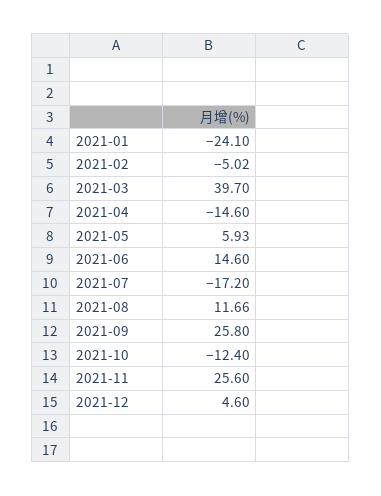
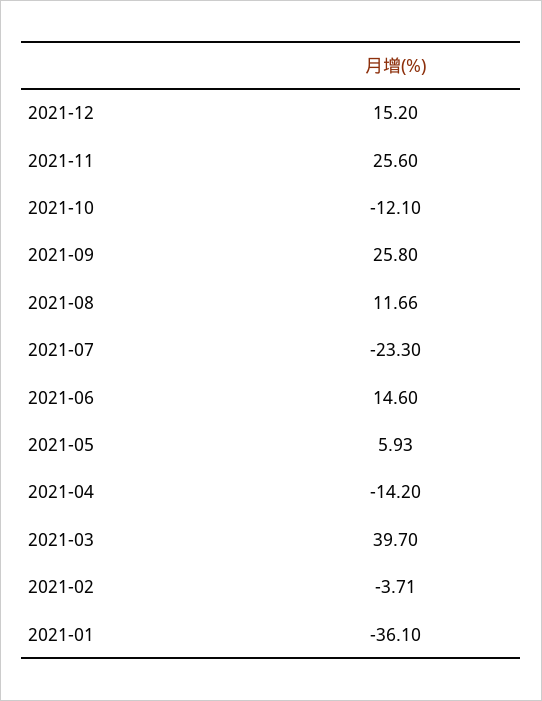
  {
-   "2021-01": -24.1,
+   "2021-01": -36.1,
-   "2021-02": -5.02,
+   "2021-02": -3.71,
    "2021-03": 39.7,
-   "2021-04": -14.6,
+   "2021-04": -14.2,
    "2021-05": 5.93,
    "2021-06": 14.6,
-   "2021-07": -17.2,
+   "2021-07": -23.3,
    "2021-08": 11.66,
    "2021-09": 25.8,
-   "2021-10": -12.4,
+   "2021-10": -12.1,
    "2021-11": 25.6,
-   "2021-12": 4.6
+   "2021-12": 15.2
  }

